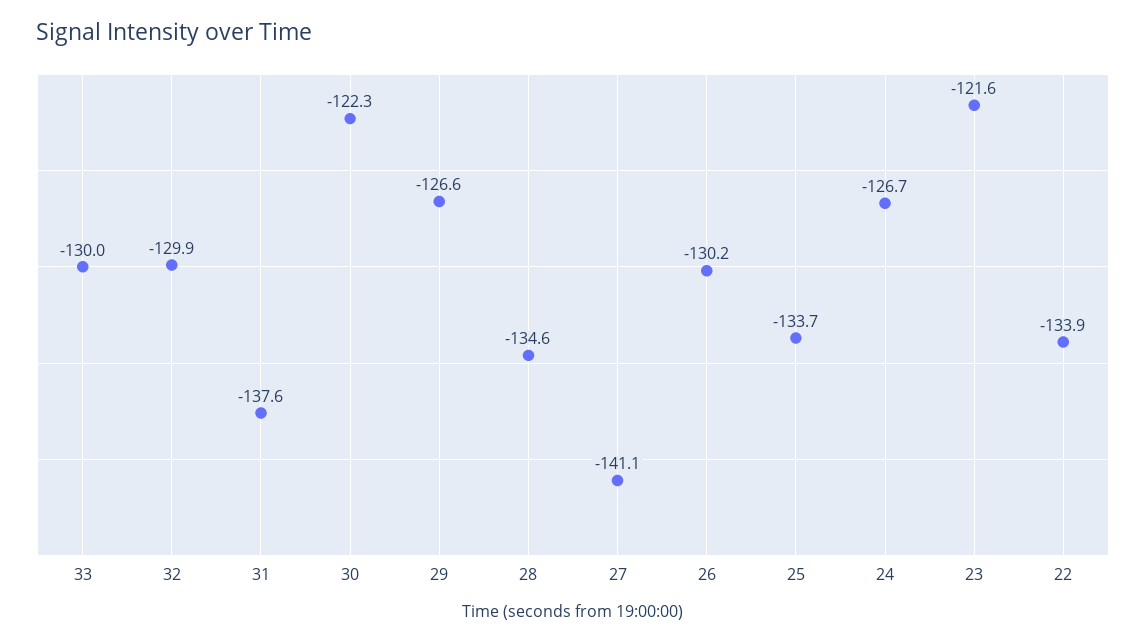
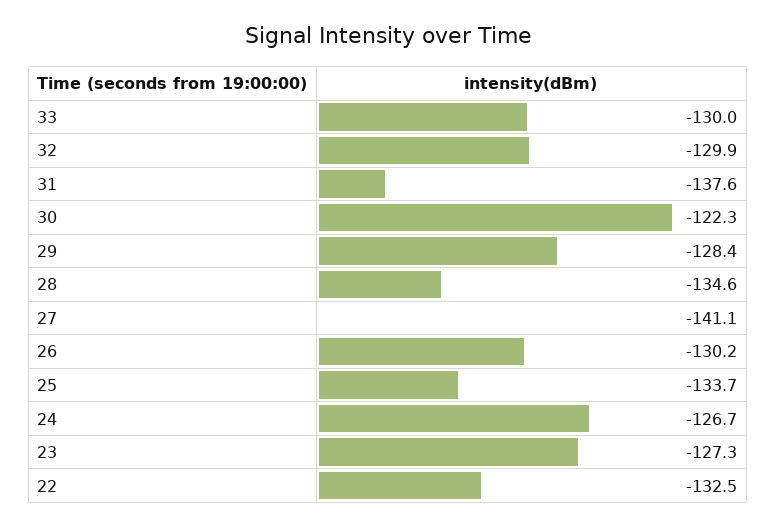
  {
    "33": -130,
    "32": -129.9,
    "31": -137.6,
    "30": -122.3,
-   "29": -126.6,
+   "29": -128.4,
    "28": -134.6,
    "27": -141.1,
    "26": -130.2,
    "25": -133.7,
    "24": -126.7,
-   "23": -121.6,
+   "23": -127.3,
-   "22": -133.9
+   "22": -132.5
  }

